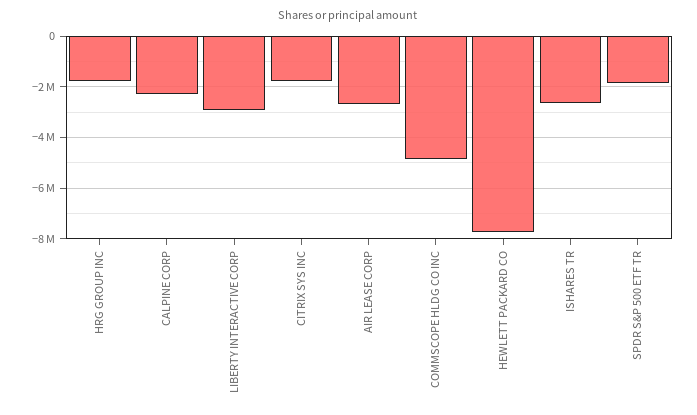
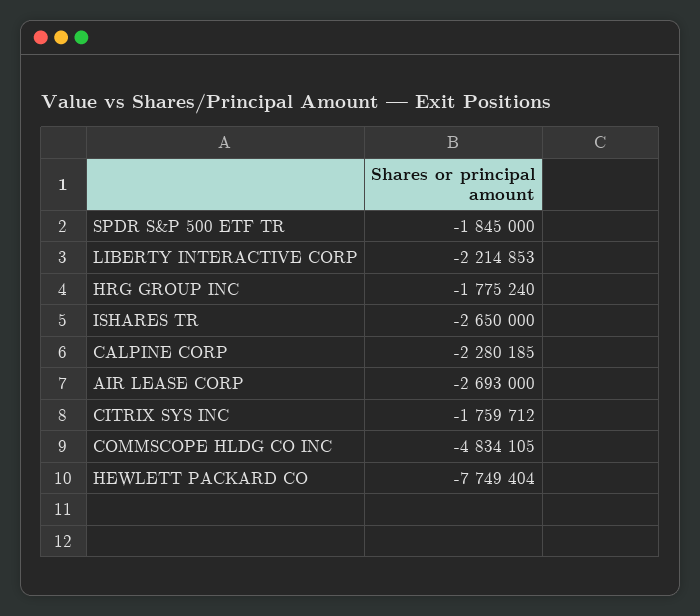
  {
    "HRG GROUP INC": -1775240,
    "CALPINE CORP": -2280185,
-   "LIBERTY INTERACTIVE CORP": -3000000,
+   "LIBERTY INTERACTIVE CORP": -2214853,
    "CITRIX SYS INC": -1759712,
    "AIR LEASE CORP": -2693000,
    "COMMSCOPE HLDG CO INC": -4834105,
    "HEWLETT PACKARD CO": -7749404,
    "ISHARES TR": -2650000,
    "SPDR S&P 500 ETF TR": -1845000
  }

